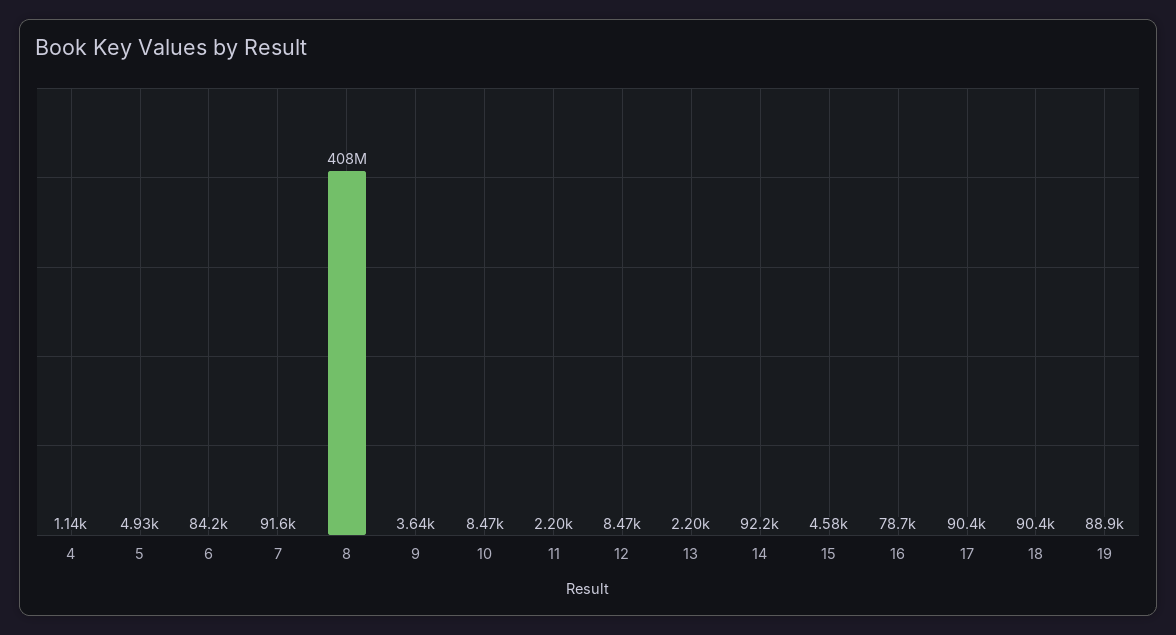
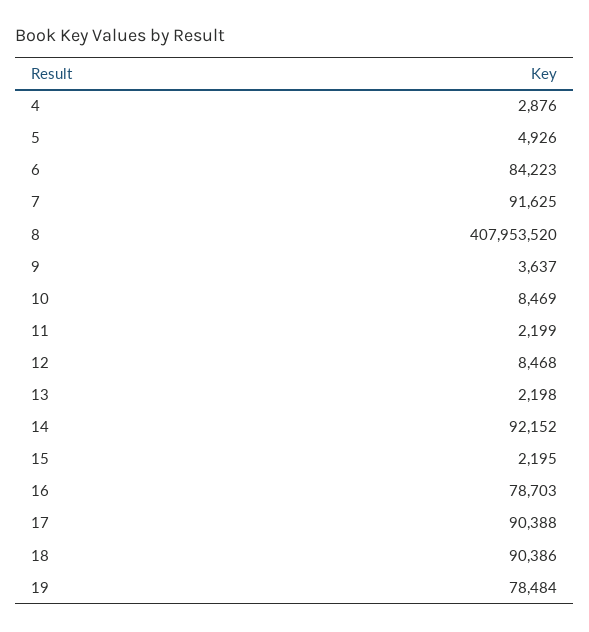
  {
-   "4": 1140,
+   "4": 2876,
    "5": 4926,
    "6": 84223,
    "7": 91625,
    "8": 407953520,
    "9": 3637,
    "10": 8469,
    "11": 2199,
    "12": 8468,
    "13": 2198,
    "14": 92152,
-   "15": 4580,
+   "15": 2195,
    "16": 78703,
    "17": 90388,
    "18": 90386,
-   "19": 88900
+   "19": 78484
  }

